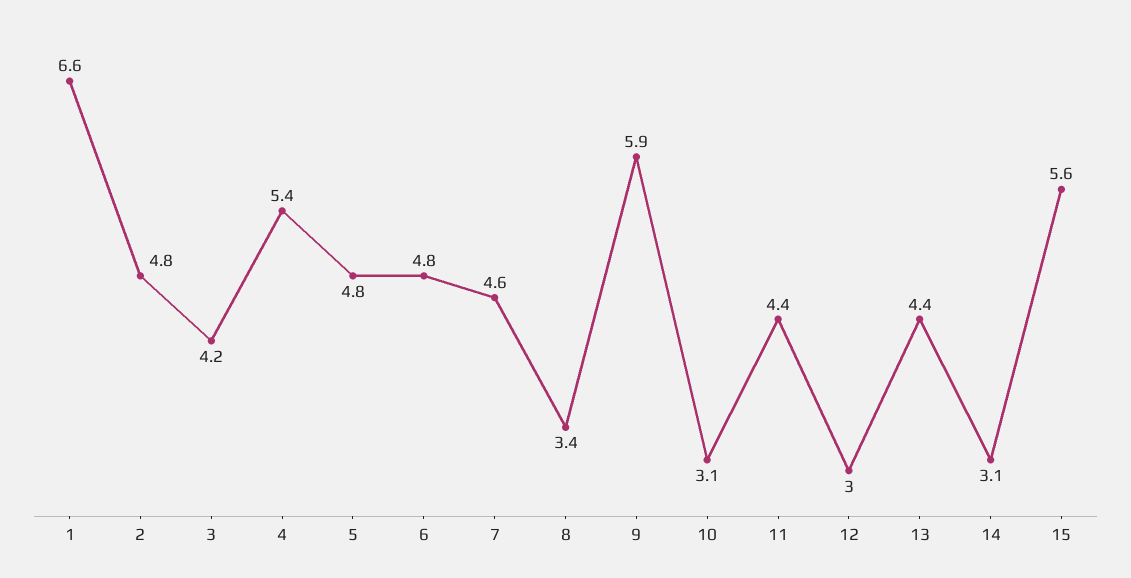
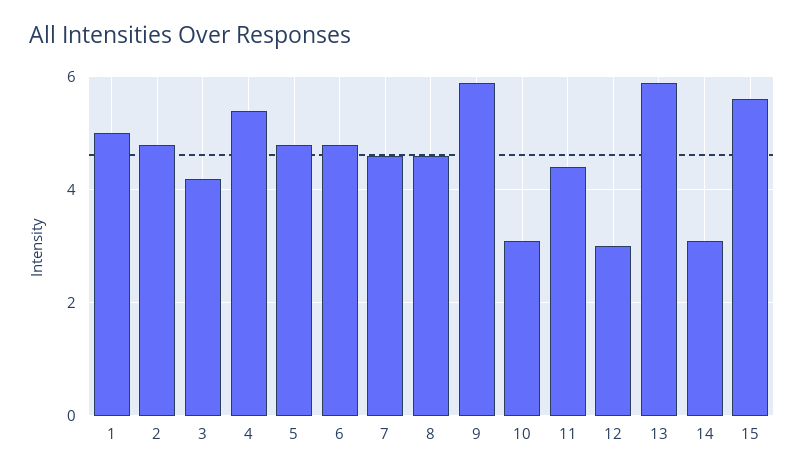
  {
-   "1": 6.6,
+   "1": 5,
    "2": 4.8,
    "3": 4.2,
    "4": 5.4,
    "5": 4.8,
    "6": 4.8,
    "7": 4.6,
-   "8": 3.4,
+   "8": 4.5,
    "9": 5.9,
    "10": 3.1,
    "11": 4.4,
    "12": 3,
-   "13": 4.4,
+   "13": 6,
    "14": 3.1,
    "15": 5.6
  }

